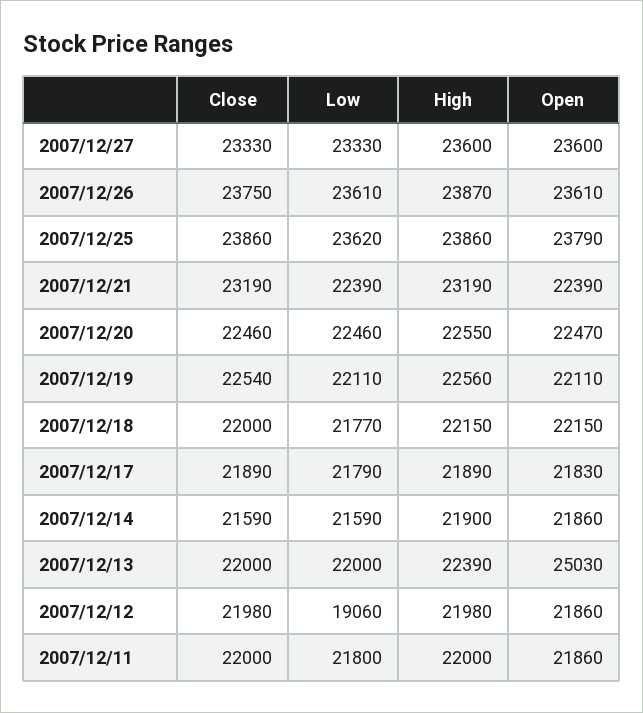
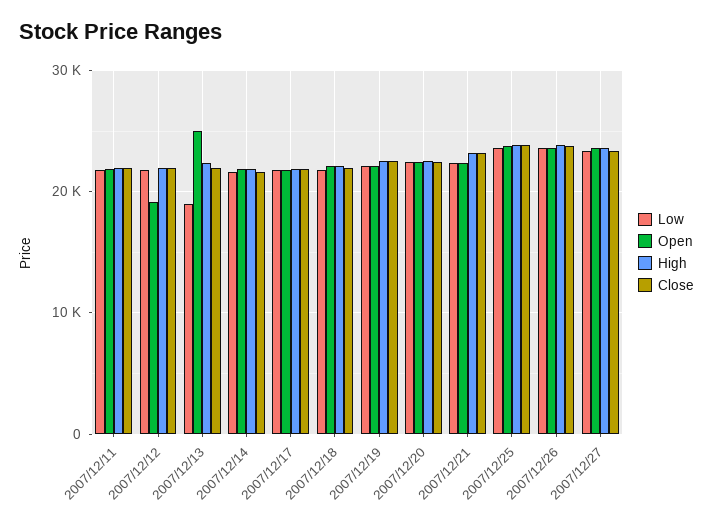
  {
    "Close": {
      "2007/12/27": 23330,
      "2007/12/26": 23750,
      "2007/12/25": 23860,
      "2007/12/21": 23190,
      "2007/12/20": 22460,
      "2007/12/19": 22540,
      "2007/12/18": 22000,
      "2007/12/17": 21890,
      "2007/12/14": 21590,
      "2007/12/13": 22000,
      "2007/12/12": 21980,
      "2007/12/11": 22000
    },
    "Low": {
      "2007/12/27": 23330,
      "2007/12/26": 23610,
      "2007/12/25": 23620,
      "2007/12/21": 22390,
      "2007/12/20": 22460,
      "2007/12/19": 22110,
      "2007/12/18": 21770,
      "2007/12/17": 21790,
      "2007/12/14": 21590,
-     "2007/12/13": 22000,
+     "2007/12/13": 19000,
-     "2007/12/12": 19060,
+     "2007/12/12": 22000,
      "2007/12/11": 21800
    },
    "High": {
      "2007/12/27": 23600,
      "2007/12/26": 23870,
      "2007/12/25": 23860,
      "2007/12/21": 23190,
      "2007/12/20": 22550,
      "2007/12/19": 22560,
      "2007/12/18": 22150,
      "2007/12/17": 21890,
      "2007/12/14": 21900,
      "2007/12/13": 22390,
      "2007/12/12": 21980,
      "2007/12/11": 22000
    },
    "Open": {
      "2007/12/27": 23600,
      "2007/12/26": 23610,
      "2007/12/25": 23790,
      "2007/12/21": 22390,
      "2007/12/20": 22470,
      "2007/12/19": 22110,
      "2007/12/18": 22150,
      "2007/12/17": 21830,
      "2007/12/14": 21860,
      "2007/12/13": 25030,
-     "2007/12/12": 21860,
+     "2007/12/12": 19000,
      "2007/12/11": 21860
    }
  }

